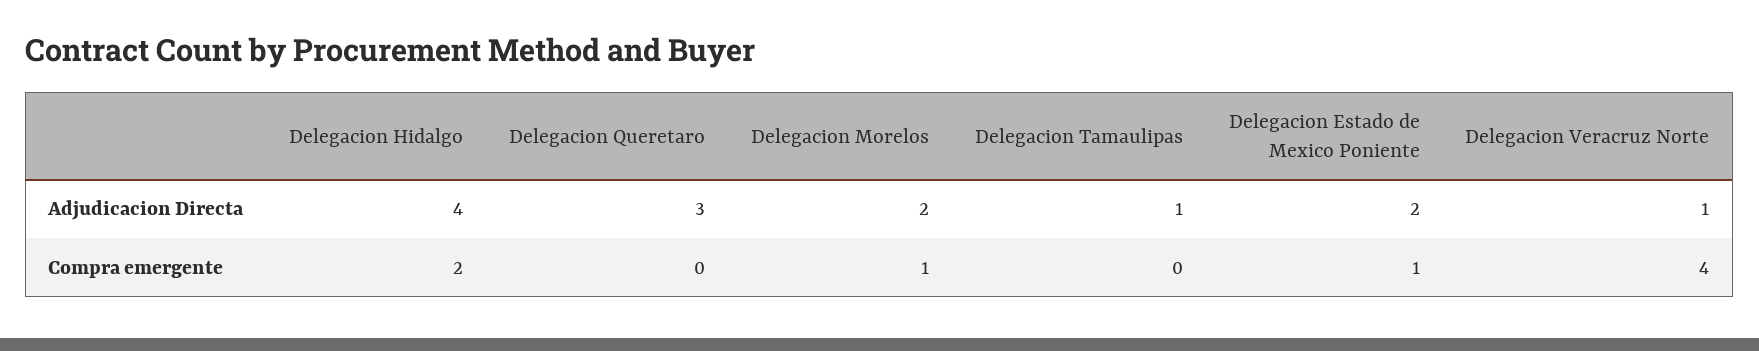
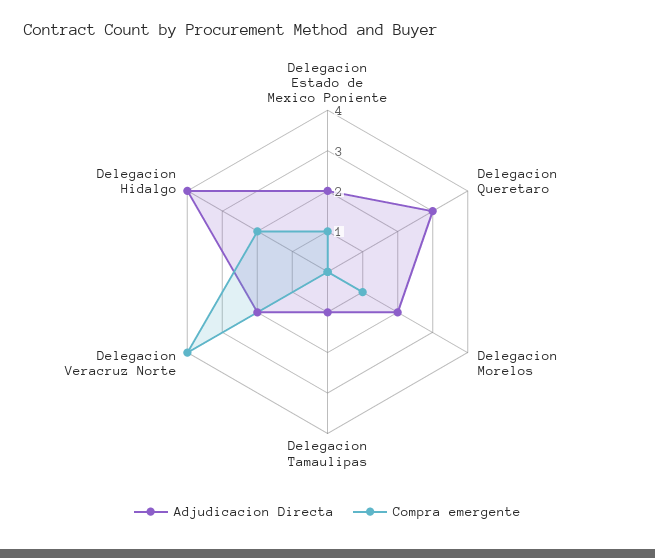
  {
    "Adjudicacion Directa": {
      "Delegacion Hidalgo": 4,
      "Delegacion Queretaro": 3,
      "Delegacion Morelos": 2,
      "Delegacion Tamaulipas": 1,
      "Delegacion Estado de Mexico Poniente": 2,
-     "Delegacion Veracruz Norte": 1
+     "Delegacion Veracruz Norte": 2
    },
    "Compra emergente": {
      "Delegacion Hidalgo": 2,
      "Delegacion Queretaro": 0,
      "Delegacion Morelos": 1,
      "Delegacion Tamaulipas": 0,
      "Delegacion Estado de Mexico Poniente": 1,
      "Delegacion Veracruz Norte": 4
    }
  }

